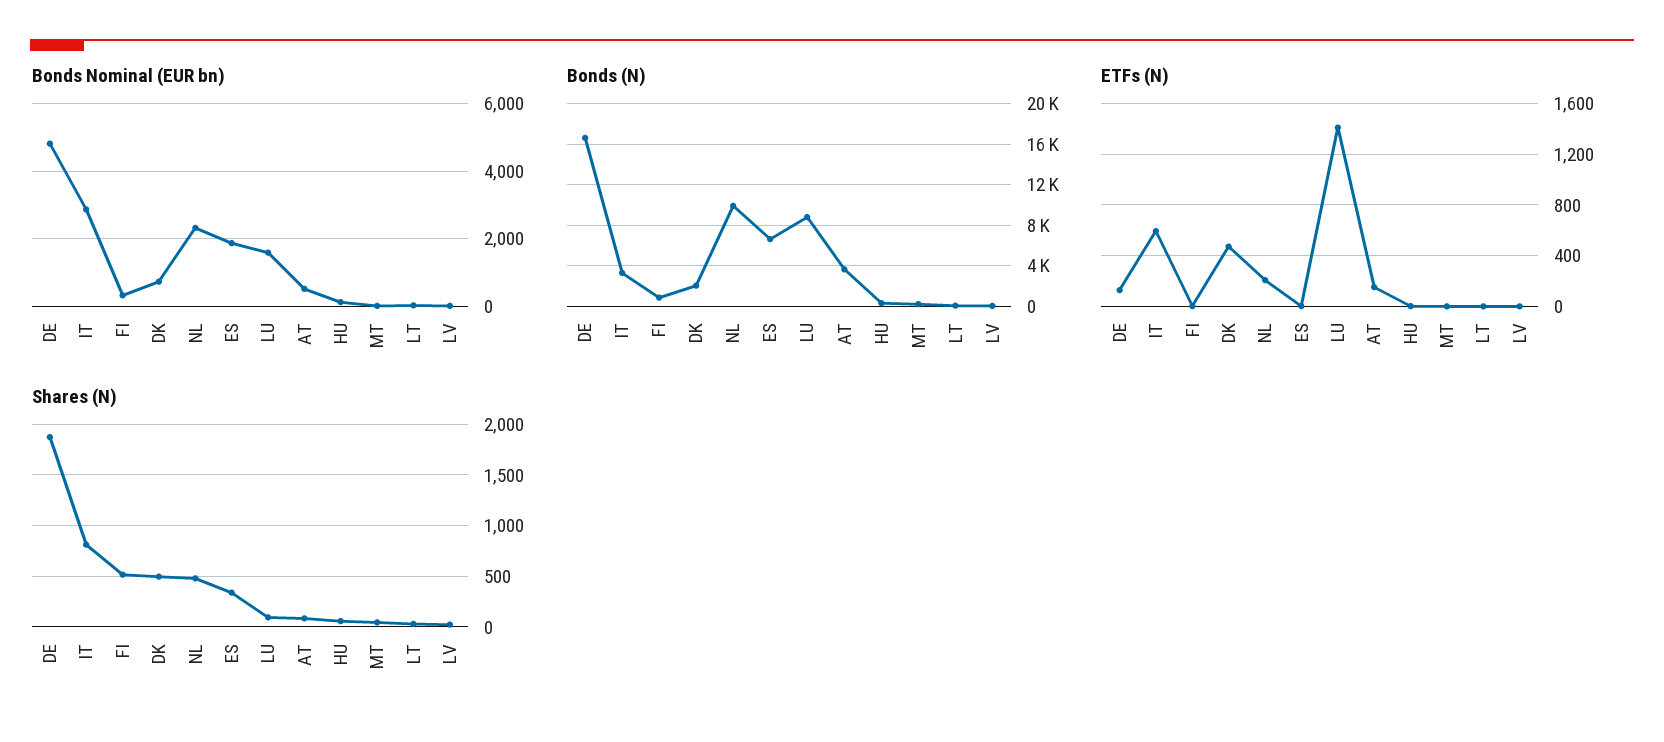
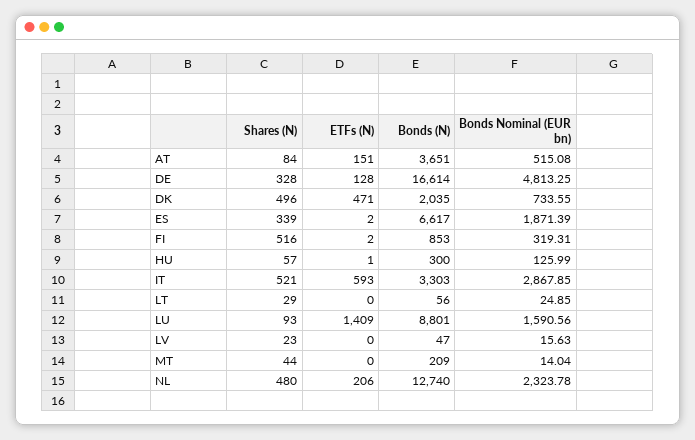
  {
    "Bonds Nominal (EUR bn)": {
      "DE": 4813.25,
      "IT": 2867.85,
      "FI": 319.31,
      "DK": 733.55,
      "NL": 2323.78,
      "ES": 1871.39,
      "LU": 1590.56,
      "AT": 515.08,
      "HU": 125.99,
      "MT": 14.04,
      "LT": 24.85,
      "LV": 15.63
    },
    "Bonds (N)": {
      "DE": 16614,
      "IT": 3303,
      "FI": 853,
      "DK": 2035,
-     "NL": 10000,
+     "NL": 12740,
      "ES": 6617,
      "LU": 8801,
      "AT": 3651,
      "HU": 300,
      "MT": 209,
      "LT": 56,
      "LV": 47
    },
    "ETFs (N)": {
      "DE": 128,
      "IT": 593,
      "FI": 2,
      "DK": 471,
      "NL": 206,
      "ES": 2,
      "LU": 1409,
      "AT": 151,
      "HU": 1,
      "MT": 0,
      "LT": 0,
      "LV": 0
    },
    "Shares (N)": {
-     "DE": 1900,
+     "DE": 328,
-     "IT": 800,
+     "IT": 521,
      "FI": 516,
      "DK": 496,
      "NL": 480,
      "ES": 339,
      "LU": 93,
      "AT": 84,
      "HU": 57,
      "MT": 44,
      "LT": 29,
      "LV": 23
    }
  }

